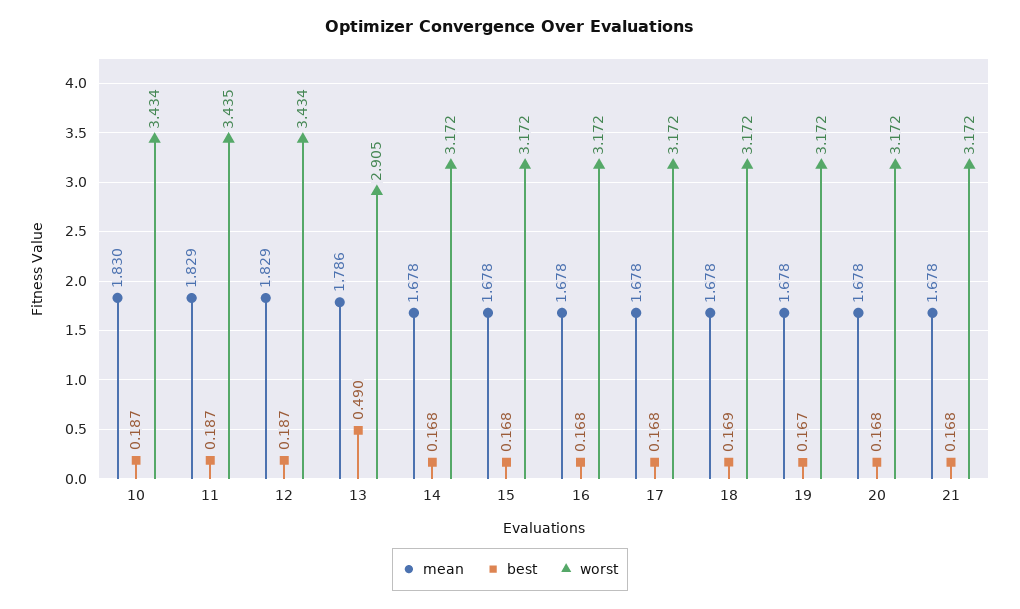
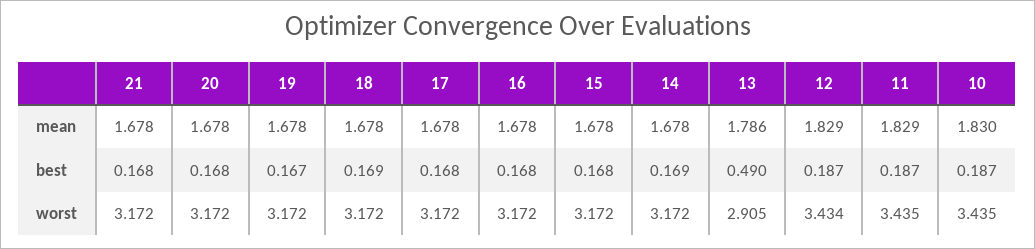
  {
    "mean": {
      "10": 1.83,
      "11": 1.829,
      "12": 1.829,
      "13": 1.786,
      "14": 1.678,
      "15": 1.678,
      "16": 1.678,
      "17": 1.678,
      "18": 1.678,
      "19": 1.678,
      "20": 1.678,
      "21": 1.678
    },
    "best": {
      "10": 0.187,
      "11": 0.187,
      "12": 0.187,
      "13": 0.49,
-     "14": 0.168,
+     "14": 0.169,
      "15": 0.168,
      "16": 0.168,
      "17": 0.168,
      "18": 0.169,
      "19": 0.167,
      "20": 0.168,
      "21": 0.168
    },
    "worst": {
-     "10": 3.434,
+     "10": 3.435,
      "11": 3.435,
      "12": 3.434,
      "13": 2.905,
      "14": 3.172,
      "15": 3.172,
      "16": 3.172,
      "17": 3.172,
      "18": 3.172,
      "19": 3.172,
      "20": 3.172,
      "21": 3.172
    }
  }

